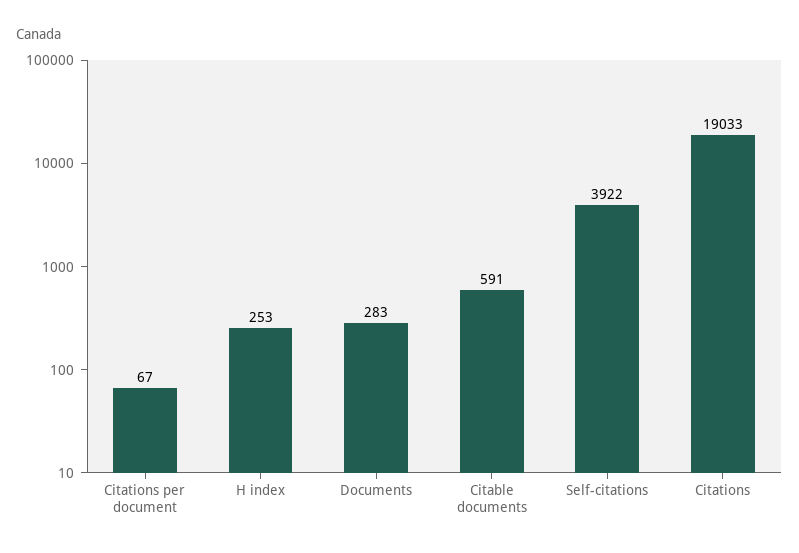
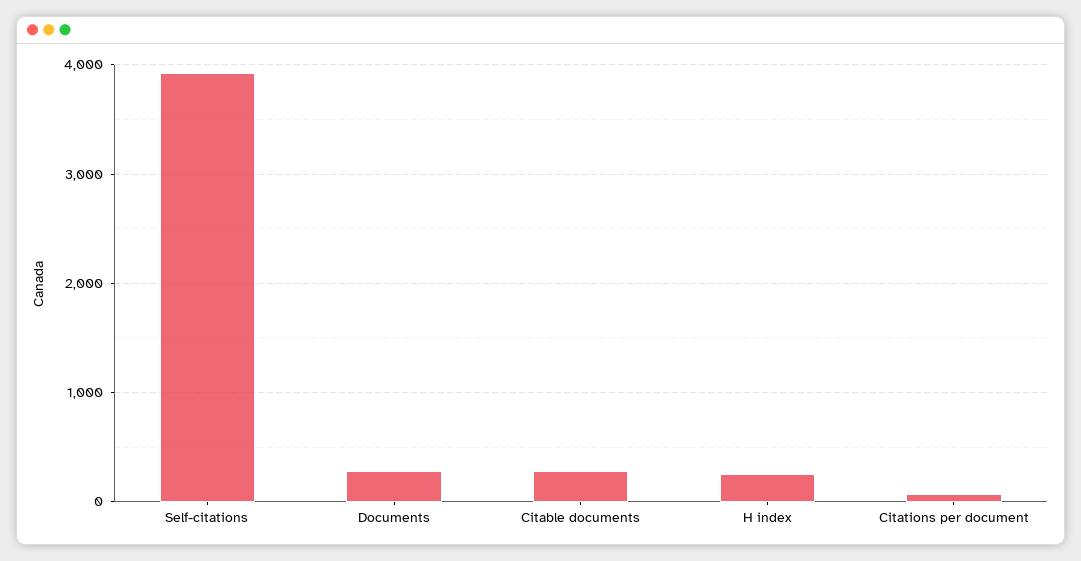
  {
    "Citations per document": 67,
    "H index": 253,
    "Documents": 283,
-   "Citable documents": 591,
+   "Citable documents": 300,
-   "Self-citations": 3922,
+   "Self-citations": 3922
-   "Citations": 19033
  }

